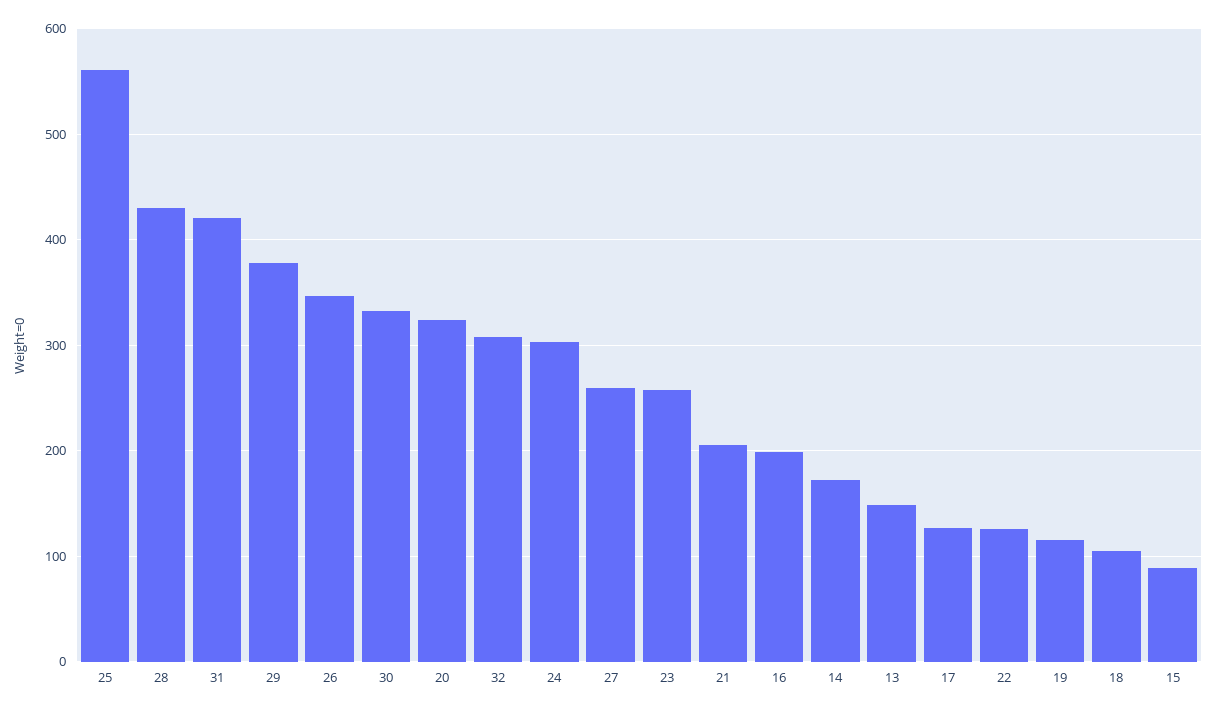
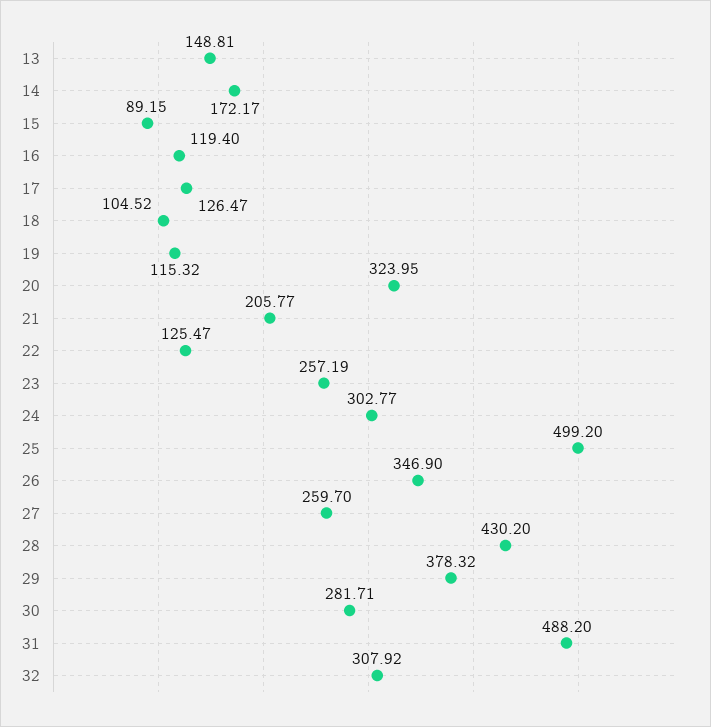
  {
-   "25": 560,
+   "25": 499.2,
    "28": 430.2,
-   "31": 420,
+   "31": 488.2,
    "29": 378.32,
    "26": 346.9,
-   "30": 330,
+   "30": 281.71,
    "20": 323.95,
    "32": 307.92,
    "24": 302.77,
    "27": 259.7,
    "23": 257.19,
    "21": 205.77,
-   "16": 200,
+   "16": 119.4,
    "14": 172.17,
    "13": 148.81,
    "17": 126.47,
    "22": 125.47,
    "19": 115.32,
    "18": 104.52,
    "15": 89.15
  }

